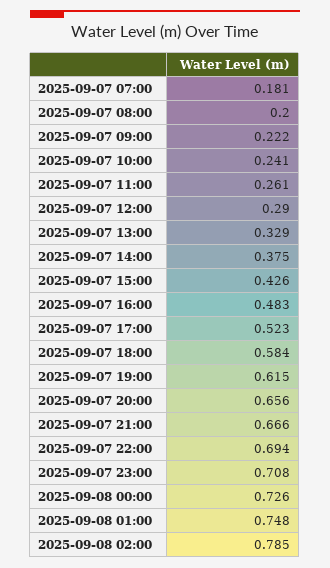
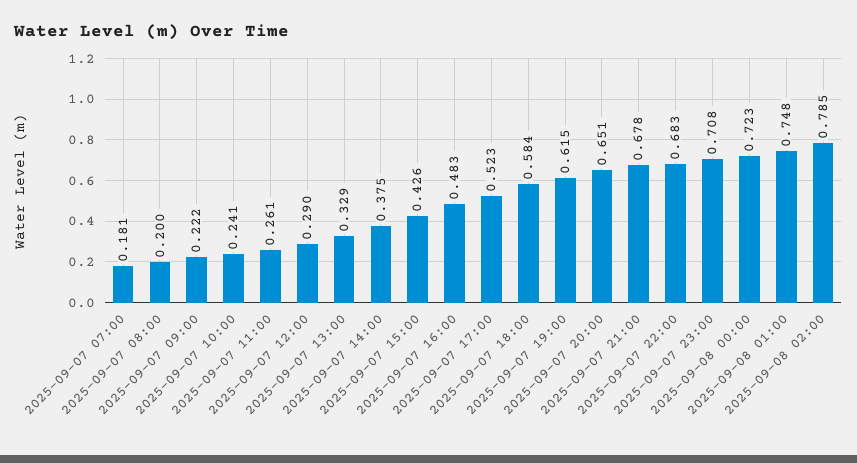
  {
    "2025-09-07 07:00": 0.181,
    "2025-09-07 08:00": 0.2,
    "2025-09-07 09:00": 0.222,
    "2025-09-07 10:00": 0.241,
    "2025-09-07 11:00": 0.261,
    "2025-09-07 12:00": 0.29,
    "2025-09-07 13:00": 0.329,
    "2025-09-07 14:00": 0.375,
    "2025-09-07 15:00": 0.426,
    "2025-09-07 16:00": 0.483,
    "2025-09-07 17:00": 0.523,
    "2025-09-07 18:00": 0.584,
    "2025-09-07 19:00": 0.615,
-   "2025-09-07 20:00": 0.656,
+   "2025-09-07 20:00": 0.651,
-   "2025-09-07 21:00": 0.666,
+   "2025-09-07 21:00": 0.678,
-   "2025-09-07 22:00": 0.694,
+   "2025-09-07 22:00": 0.683,
    "2025-09-07 23:00": 0.708,
-   "2025-09-08 00:00": 0.726,
+   "2025-09-08 00:00": 0.723,
    "2025-09-08 01:00": 0.748,
    "2025-09-08 02:00": 0.785
  }

